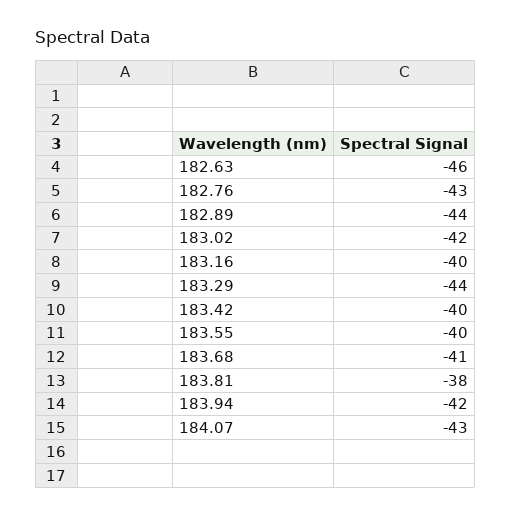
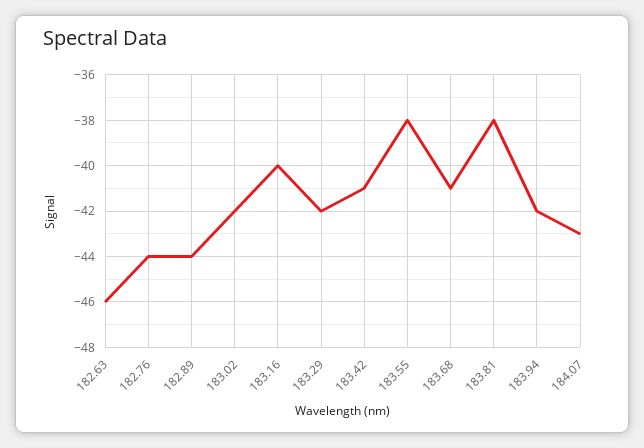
  {
    "182.63": -46,
-   "182.76": -43,
+   "182.76": -44,
    "182.89": -44,
    "183.02": -42,
    "183.16": -40,
-   "183.29": -44,
+   "183.29": -42,
-   "183.42": -40,
+   "183.42": -41,
-   "183.55": -40,
+   "183.55": -38,
    "183.68": -41,
    "183.81": -38,
    "183.94": -42,
    "184.07": -43
  }

